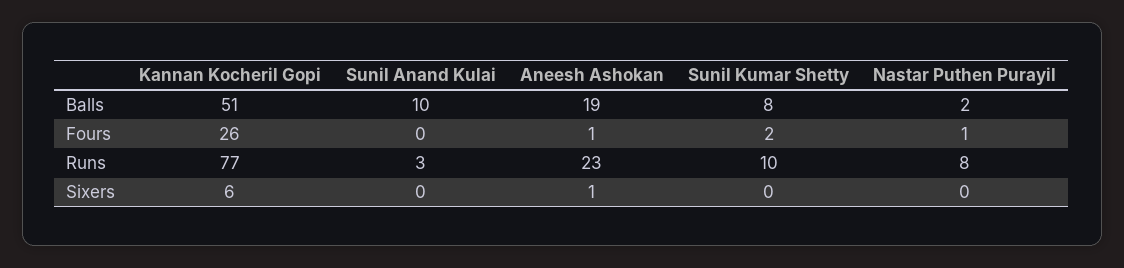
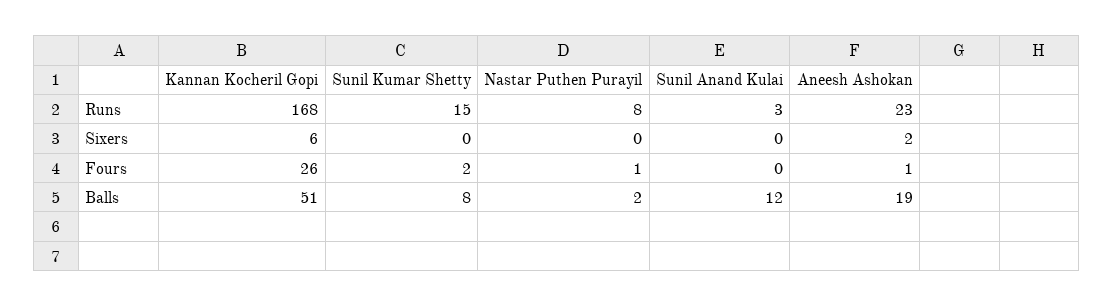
  {
    "Kannan Kocheril Gopi": {
      "Balls": 51,
      "Fours": 26,
-     "Runs": 77,
+     "Runs": 168,
      "Sixers": 6
    },
    "Sunil Anand Kulai": {
-     "Balls": 10,
+     "Balls": 12,
      "Fours": 0,
      "Runs": 3,
      "Sixers": 0
    },
    "Aneesh Ashokan": {
      "Balls": 19,
      "Fours": 1,
      "Runs": 23,
-     "Sixers": 1
+     "Sixers": 2
    },
    "Sunil Kumar Shetty": {
      "Balls": 8,
      "Fours": 2,
-     "Runs": 10,
+     "Runs": 15,
      "Sixers": 0
    },
    "Nastar Puthen Purayil": {
      "Balls": 2,
      "Fours": 1,
      "Runs": 8,
      "Sixers": 0
    }
  }

